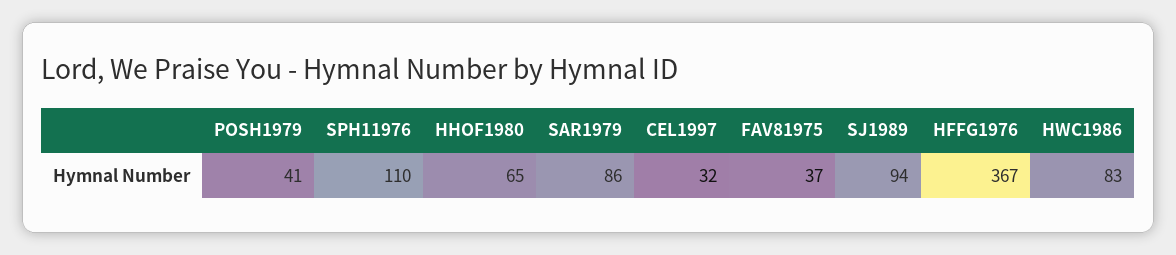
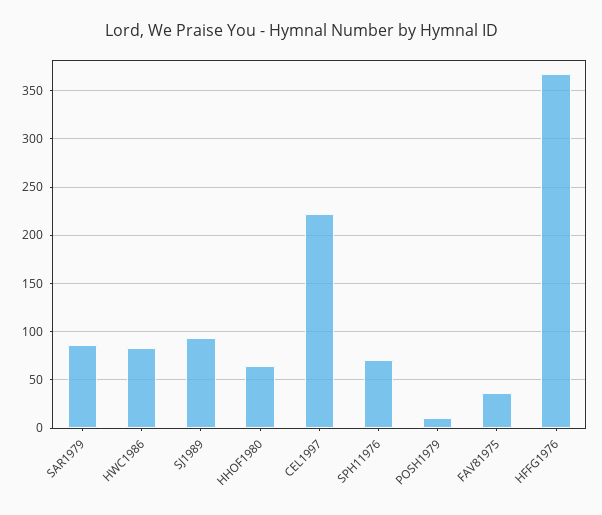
  {
-   "POSH1979": 41,
+   "POSH1979": 10,
-   "SPH11976": 110,
+   "SPH11976": 70,
    "HHOF1980": 65,
    "SAR1979": 86,
-   "CEL1997": 32,
+   "CEL1997": 220,
    "FAV81975": 37,
    "SJ1989": 94,
    "HFFG1976": 367,
    "HWC1986": 83
  }

